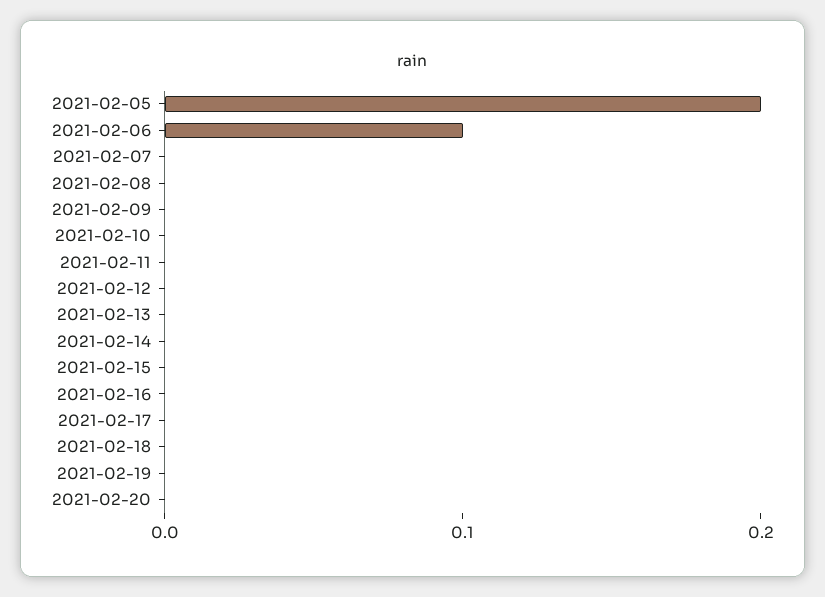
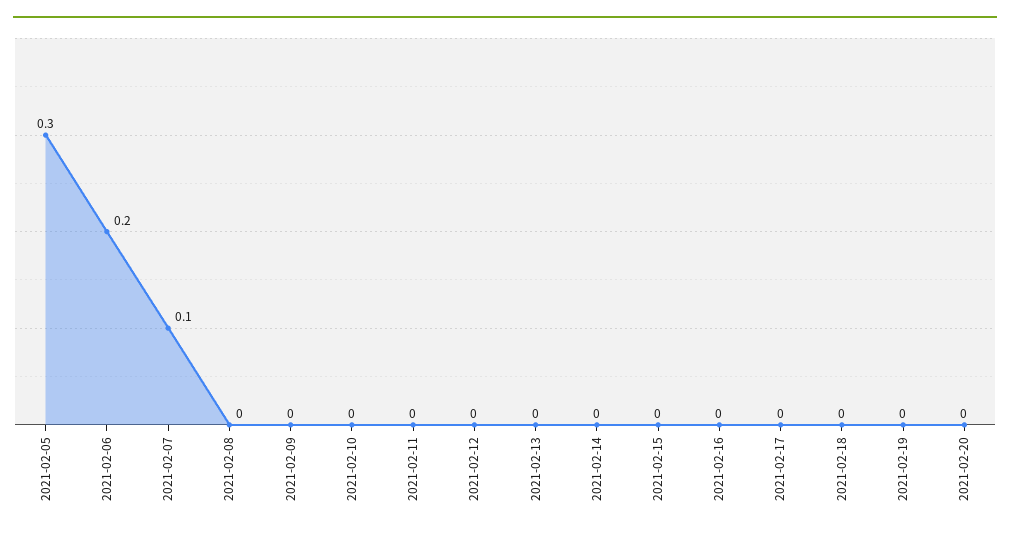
  {
-   "2021-02-05": 0.2,
+   "2021-02-05": 0.3,
-   "2021-02-06": 0.1,
+   "2021-02-06": 0.2,
-   "2021-02-07": 0,
+   "2021-02-07": 0.1,
    "2021-02-08": 0,
    "2021-02-09": 0,
    "2021-02-10": 0,
    "2021-02-11": 0,
    "2021-02-12": 0,
    "2021-02-13": 0,
    "2021-02-14": 0,
    "2021-02-15": 0,
    "2021-02-16": 0,
    "2021-02-17": 0,
    "2021-02-18": 0,
    "2021-02-19": 0,
    "2021-02-20": 0
  }

